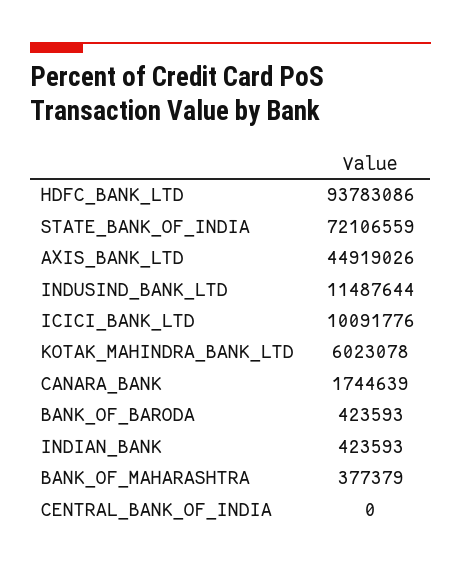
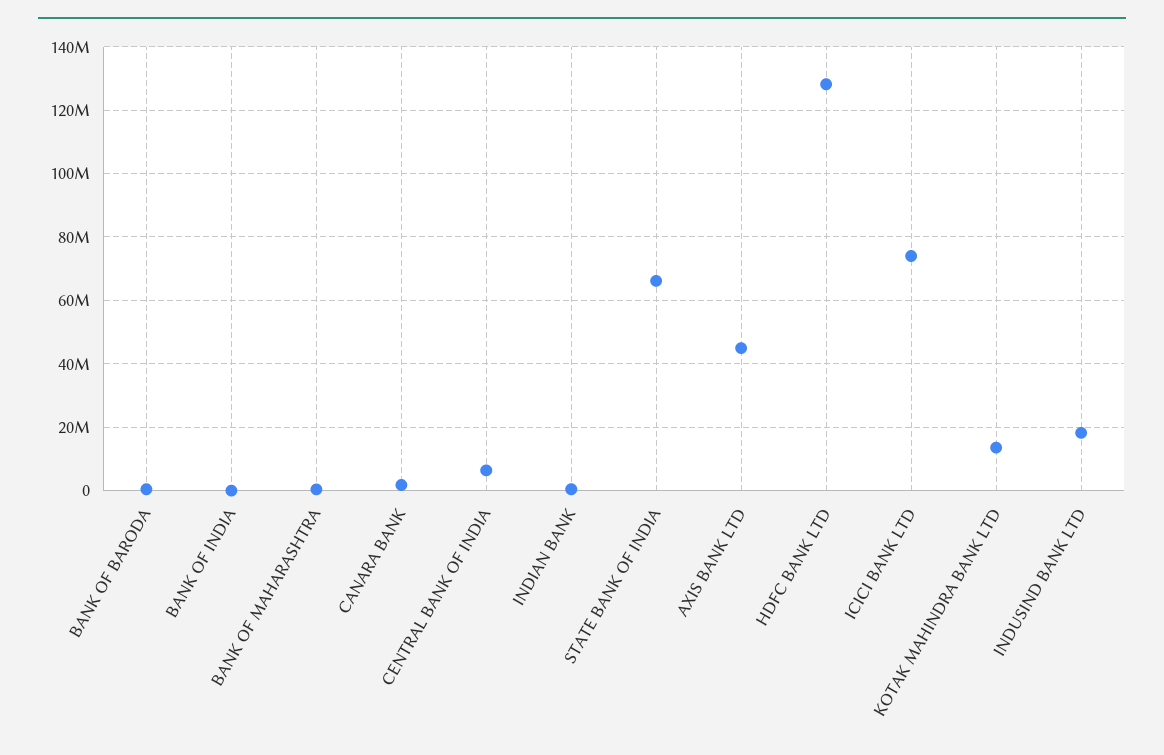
  {
-   "HDFC_BANK_LTD": 93783086,
+   "HDFC_BANK_LTD": 128000000,
-   "STATE_BANK_OF_INDIA": 72106559,
+   "STATE_BANK_OF_INDIA": 66000000,
    "AXIS_BANK_LTD": 44919026,
-   "INDUSIND_BANK_LTD": 11487644,
+   "INDUSIND_BANK_LTD": 18000000,
-   "ICICI_BANK_LTD": 10091776,
+   "ICICI_BANK_LTD": 74000000,
-   "KOTAK_MAHINDRA_BANK_LTD": 6023078,
+   "KOTAK_MAHINDRA_BANK_LTD": 14000000,
    "CANARA_BANK": 1744639,
    "BANK_OF_BARODA": 423593,
    "INDIAN_BANK": 423593,
    "BANK_OF_MAHARASHTRA": 377379,
-   "CENTRAL_BANK_OF_INDIA": 0
+   "CENTRAL_BANK_OF_INDIA": 6000000,
+   "BANK OF INDIA": 0
  }

